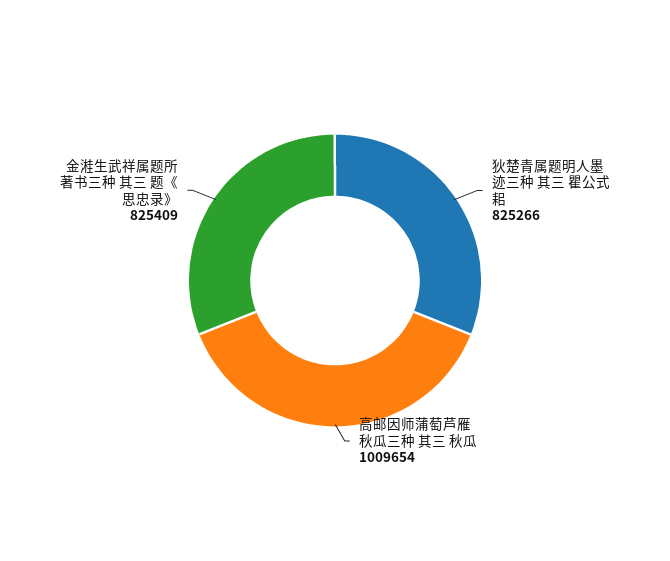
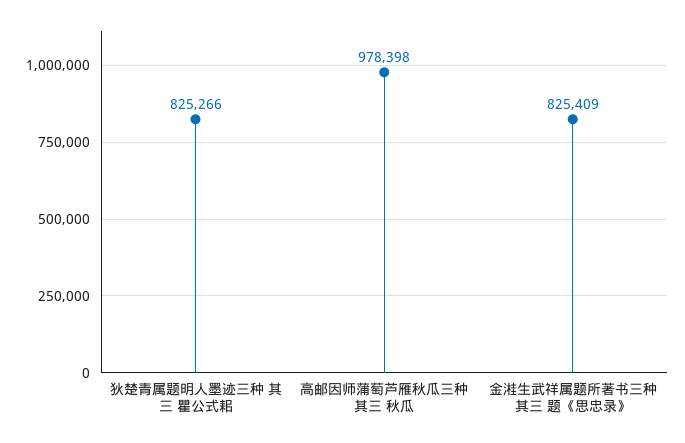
  {
    "狄楚青属题明人墨迹三种 其三 瞿公式耜": 825266,
-   "高邮因师蒲萄芦雁秋瓜三种 其三 秋瓜": 1009654,
+   "高邮因师蒲萄芦雁秋瓜三种 其三 秋瓜": 978398,
    "金溎生武祥属题所著书三种 其三 题《思忠录》": 825409
  }

